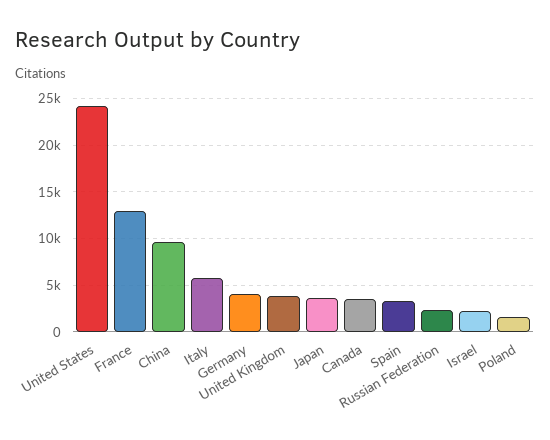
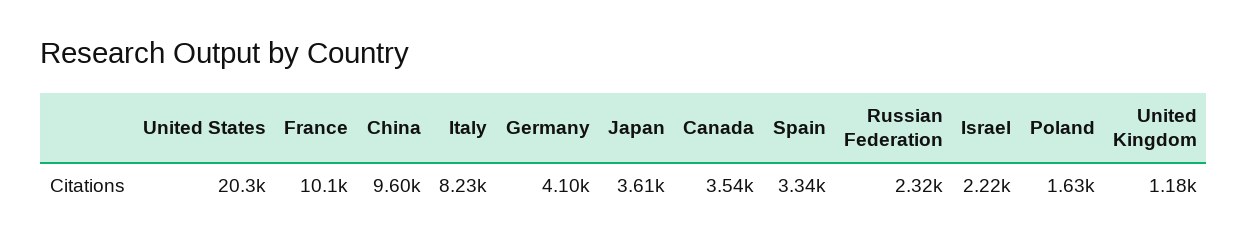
  {
-   "United States": 24000,
+   "United States": 20300,
-   "France": 13000,
+   "France": 10100,
    "China": 9600,
-   "Italy": 6000,
+   "Italy": 8230,
    "Germany": 4100,
-   "United Kingdom": 4000,
+   "United Kingdom": 1180,
    "Japan": 3610,
    "Canada": 3540,
    "Spain": 3340,
    "Russian Federation": 2320,
    "Israel": 2220,
    "Poland": 1630
  }

